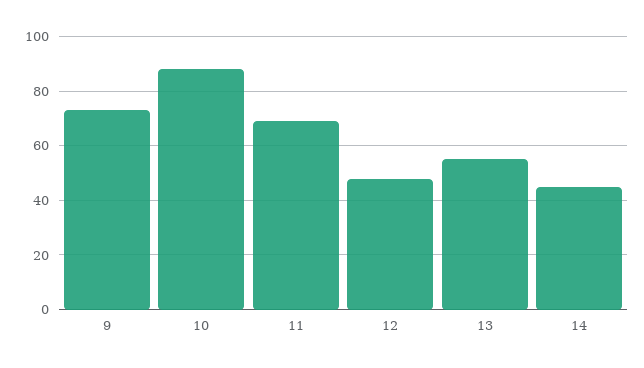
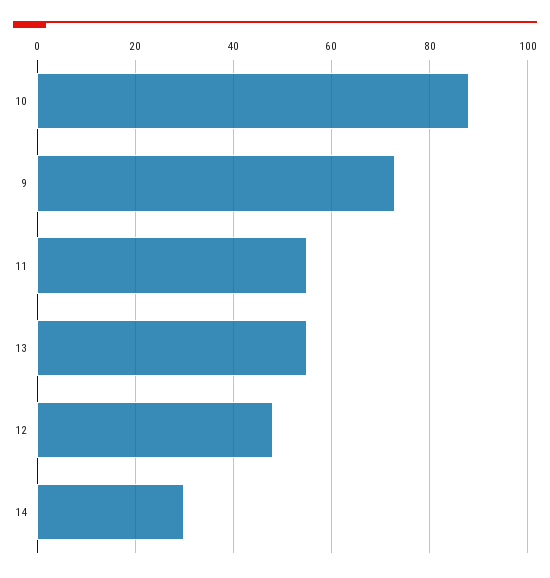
  {
    "9": 75,
    "10": 90,
-   "11": 70,
+   "11": 55,
    "12": 50,
    "13": 55,
-   "14": 45
+   "14": 30
  }

